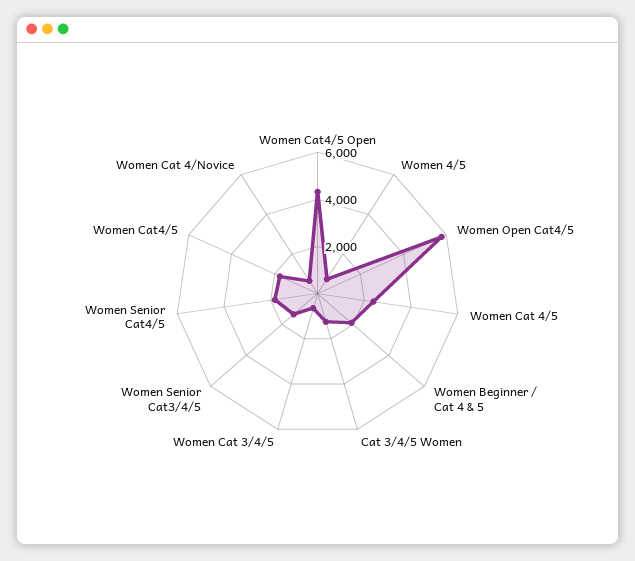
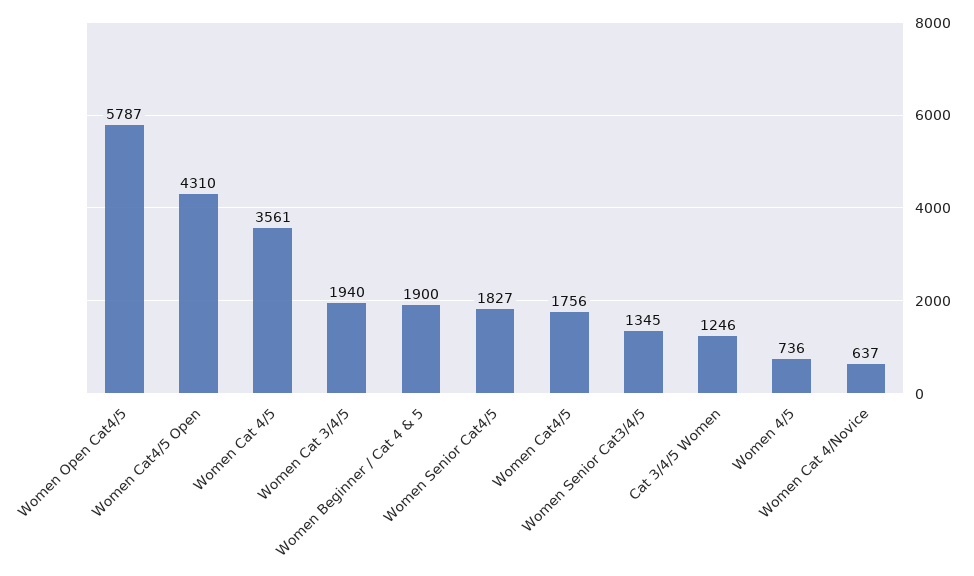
  {
    "Women Cat4/5 Open": 4310,
    "Women 4/5": 736,
    "Women Open Cat4/5": 5787,
-   "Women Cat 4/5": 2500,
+   "Women Cat 4/5": 3561,
    "Women Beginner / Cat 4 & 5": 1900,
    "Cat 3/4/5 Women": 1246,
-   "Women Cat 3/4/5": 500,
+   "Women Cat 3/4/5": 1940,
    "Women Senior Cat3/4/5": 1345,
    "Women Senior Cat4/5": 1827,
    "Women Cat4/5": 1756,
    "Women Cat 4/Novice": 637
  }

